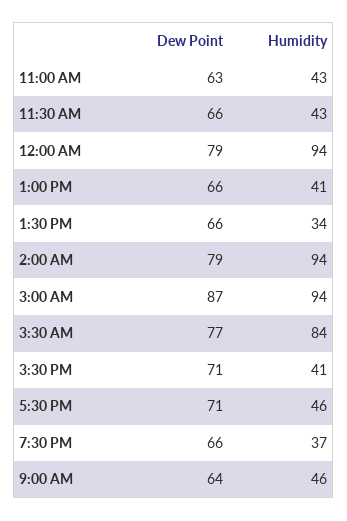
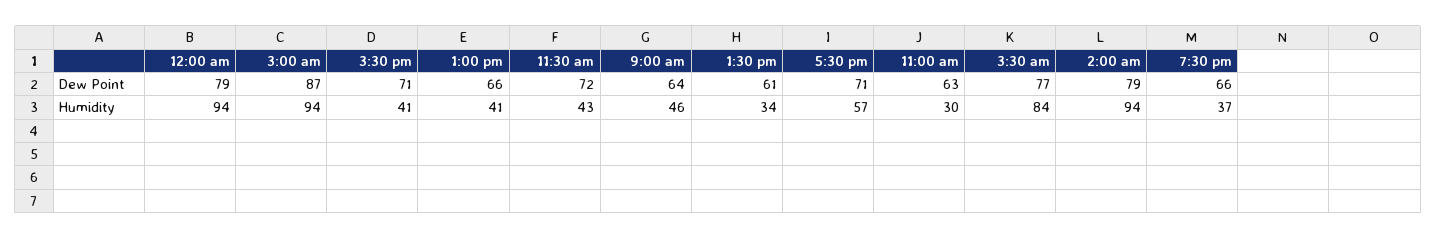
  {
    "Dew Point": {
      "11:00 AM": 63,
-     "11:30 AM": 66,
+     "11:30 AM": 72,
      "12:00 AM": 79,
      "1:00 PM": 66,
-     "1:30 PM": 66,
+     "1:30 PM": 61,
      "2:00 AM": 79,
      "3:00 AM": 87,
      "3:30 AM": 77,
      "3:30 PM": 71,
      "5:30 PM": 71,
      "7:30 PM": 66,
      "9:00 AM": 64
    },
    "Humidity": {
-     "11:00 AM": 43,
+     "11:00 AM": 30,
      "11:30 AM": 43,
      "12:00 AM": 94,
      "1:00 PM": 41,
      "1:30 PM": 34,
      "2:00 AM": 94,
      "3:00 AM": 94,
      "3:30 AM": 84,
      "3:30 PM": 41,
-     "5:30 PM": 46,
+     "5:30 PM": 57,
      "7:30 PM": 37,
      "9:00 AM": 46
    }
  }

